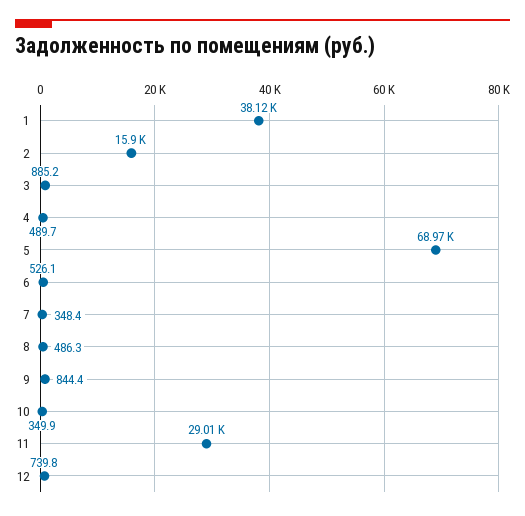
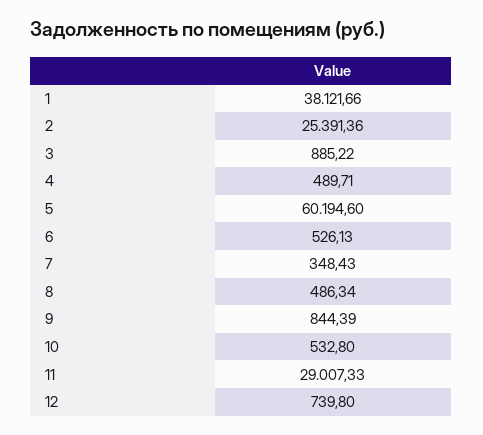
  {
    "1": 38121.66,
-   "2": 15900,
+   "2": 25391.36,
    "3": 885.22,
    "4": 489.71,
-   "5": 68970,
+   "5": 60194.6,
    "6": 526.13,
    "7": 348.43,
    "8": 486.34,
    "9": 844.39,
-   "10": 349.9,
+   "10": 532.8,
    "11": 29007.33,
    "12": 739.8
  }

